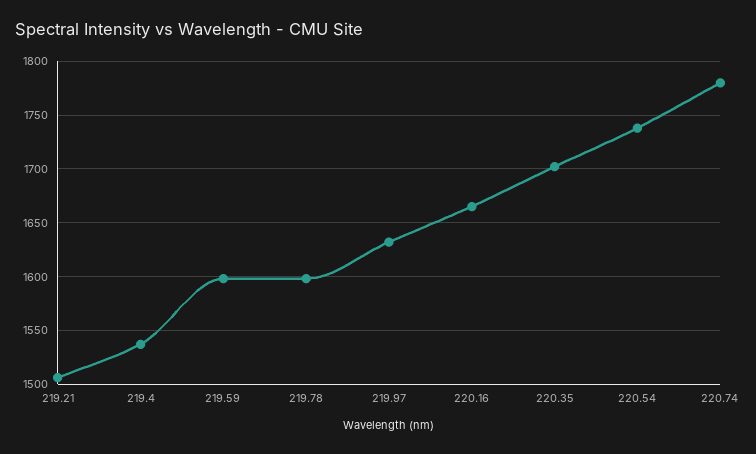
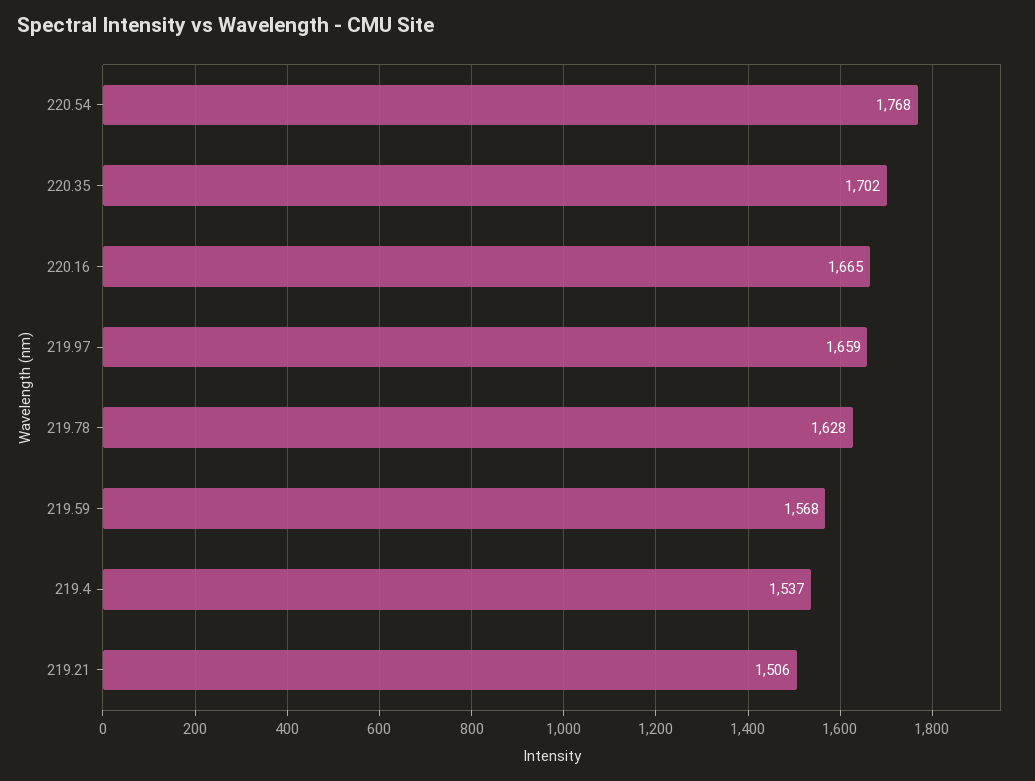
  {
    "219.21": 1506,
    "219.4": 1537,
-   "219.59": 1600,
+   "219.59": 1568,
-   "219.78": 1600,
+   "219.78": 1628,
-   "219.97": 1630,
+   "219.97": 1659,
    "220.16": 1665,
    "220.35": 1702,
-   "220.54": 1740,
+   "220.54": 1768
-   "220.74": 1780
  }

